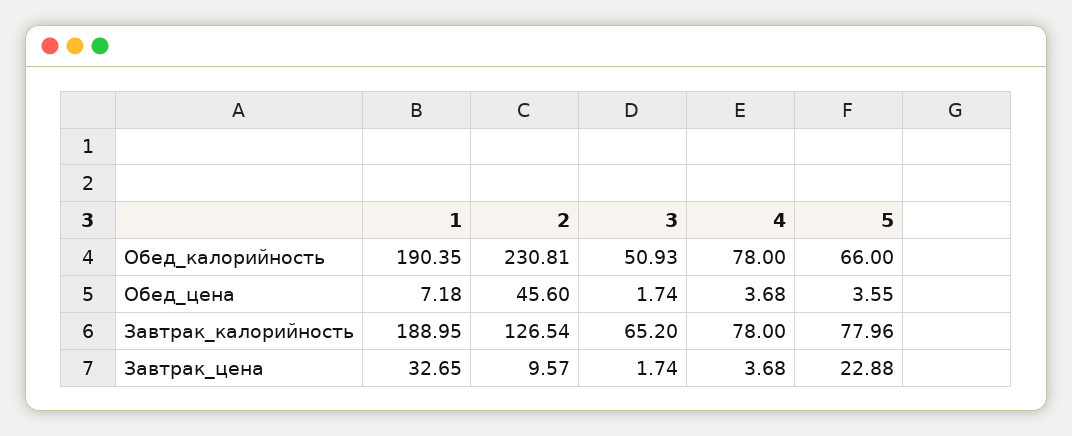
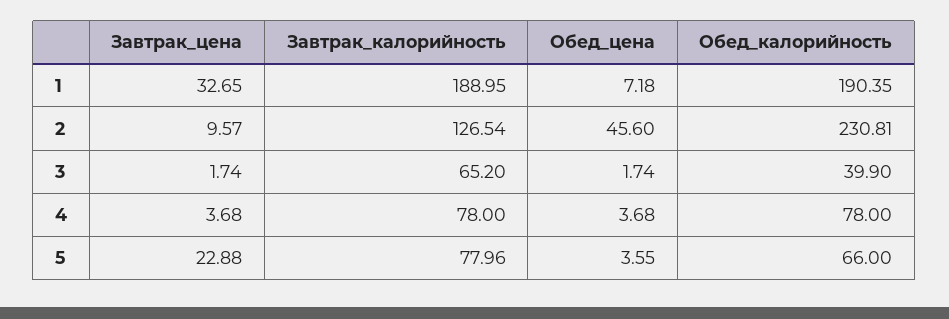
  {
    "1": {
      "Обед_калорийность": 190.35,
      "Обед_цена": 7.18,
      "Завтрак_калорийность": 188.95,
      "Завтрак_цена": 32.65
    },
    "2": {
      "Обед_калорийность": 230.81,
      "Обед_цена": 45.6,
      "Завтрак_калорийность": 126.54,
      "Завтрак_цена": 9.57
    },
    "3": {
-     "Обед_калорийность": 50.93,
+     "Обед_калорийность": 39.9,
      "Обед_цена": 1.74,
      "Завтрак_калорийность": 65.2,
      "Завтрак_цена": 1.74
    },
    "4": {
      "Обед_калорийность": 78,
      "Обед_цена": 3.68,
      "Завтрак_калорийность": 78,
      "Завтрак_цена": 3.68
    },
    "5": {
      "Обед_калорийность": 66,
      "Обед_цена": 3.55,
      "Завтрак_калорийность": 77.96,
      "Завтрак_цена": 22.88
    }
  }

